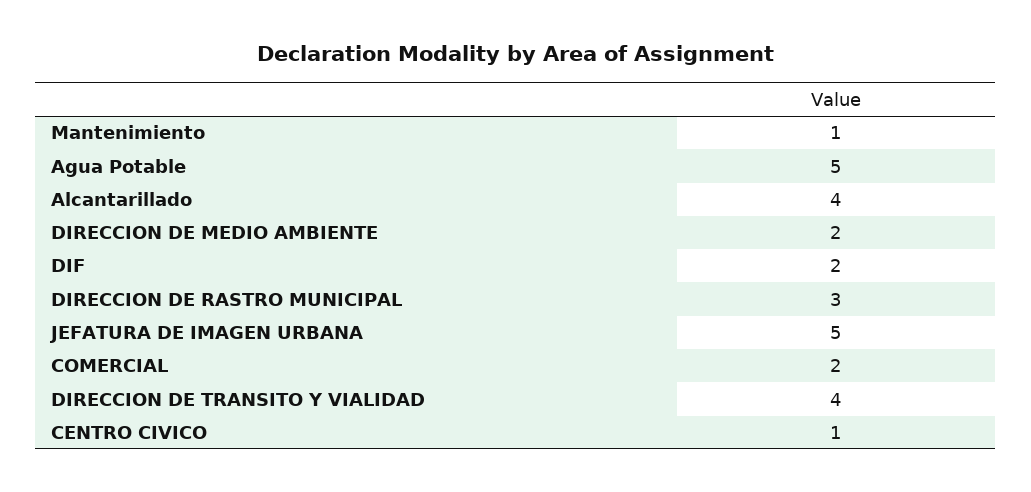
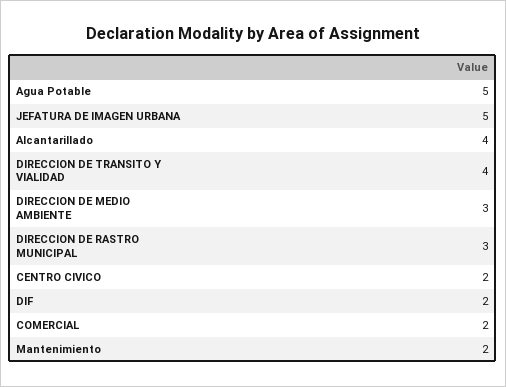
  {
-   "Mantenimiento": 1,
+   "Mantenimiento": 2,
    "Agua Potable": 5,
    "Alcantarillado": 4,
-   "DIRECCION DE MEDIO AMBIENTE": 2,
+   "DIRECCION DE MEDIO AMBIENTE": 3,
    "DIF": 2,
    "DIRECCION DE RASTRO MUNICIPAL": 3,
    "JEFATURA DE IMAGEN URBANA": 5,
    "COMERCIAL": 2,
    "DIRECCION DE TRANSITO Y VIALIDAD": 4,
-   "CENTRO CIVICO": 1
+   "CENTRO CIVICO": 2
  }

